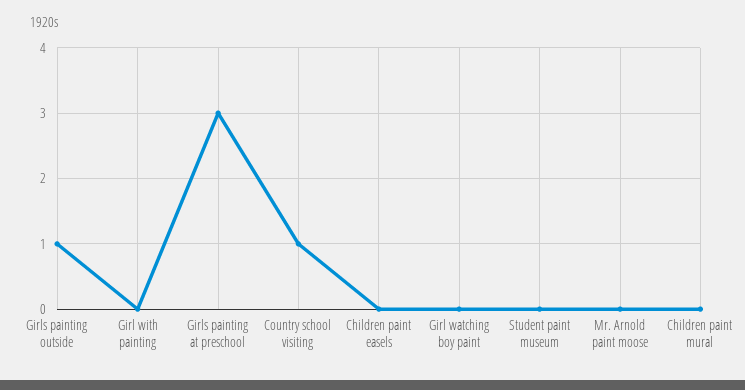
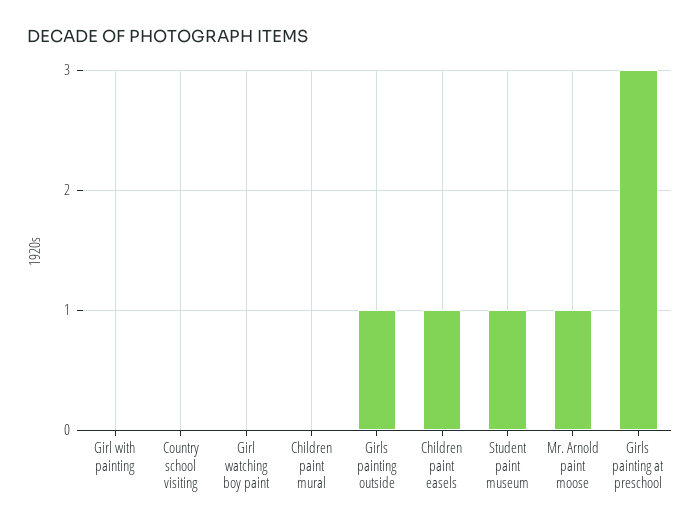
  {
    "Girls painting outside": 1,
    "Girl with painting": 0,
    "Girls painting at preschool": 3,
-   "Country school visiting": 1,
+   "Country school visiting": 0,
-   "Children paint easels": 0,
+   "Children paint easels": 1,
    "Girl watching boy paint": 0,
-   "Student paint museum": 0,
+   "Student paint museum": 1,
-   "Mr. Arnold paint moose": 0,
+   "Mr. Arnold paint moose": 1,
    "Children paint mural": 0
  }

